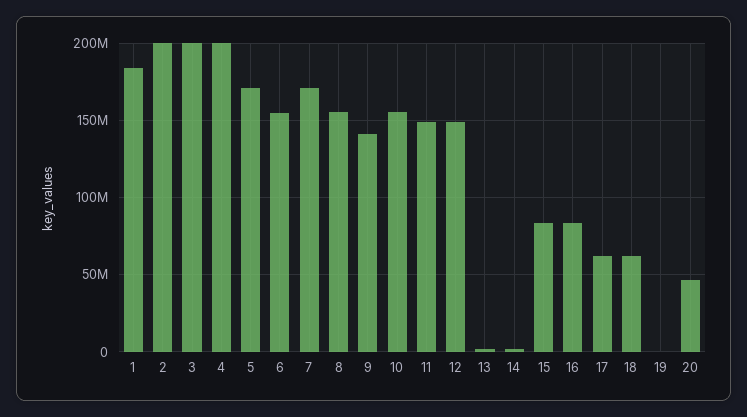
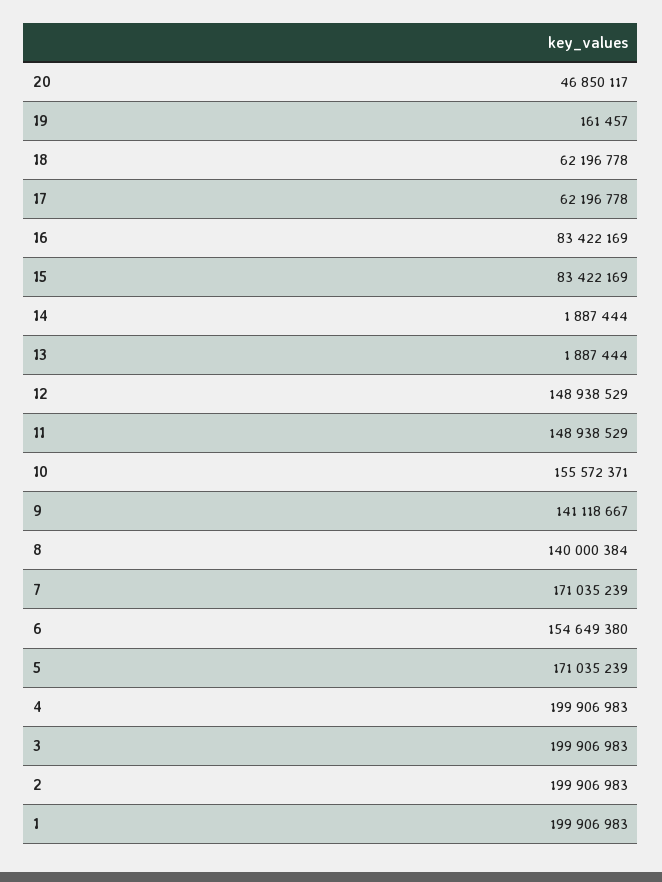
  {
-   "1": 185000000,
+   "1": 199906983,
    "2": 199906983,
    "3": 199906983,
    "4": 199906983,
    "5": 171035239,
    "6": 154649380,
    "7": 171035239,
-   "8": 155000000,
+   "8": 140000384,
    "9": 141118667,
    "10": 155572371,
    "11": 148938529,
    "12": 148938529,
    "13": 1887444,
    "14": 1887444,
    "15": 83422169,
    "16": 83422169,
    "17": 62196778,
    "18": 62196778,
    "19": 161457,
    "20": 46850117
  }

